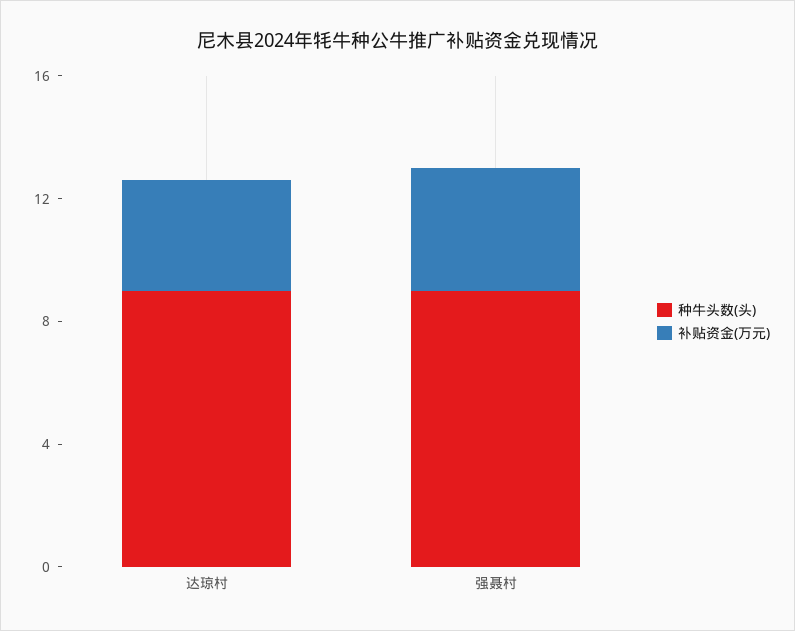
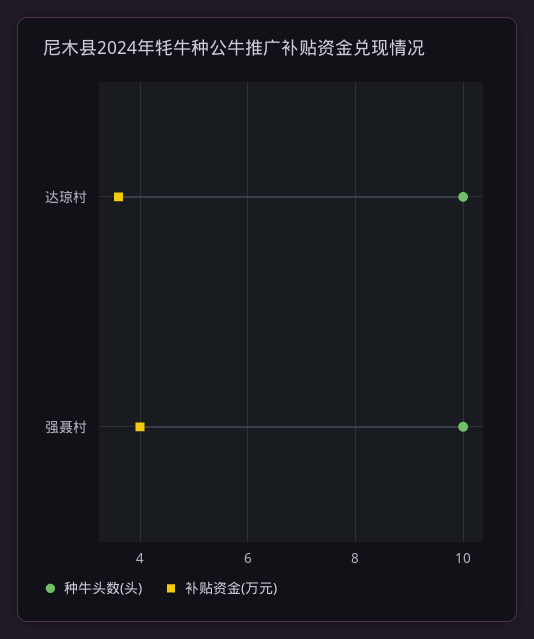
  {
    "种牛头数(头)": {
-     "达琼村": 9,
+     "达琼村": 10,
-     "强聂村": 9
+     "强聂村": 10
    },
    "补贴资金(万元)": {
      "达琼村": 3.5,
      "强聂村": 4
    }
  }

